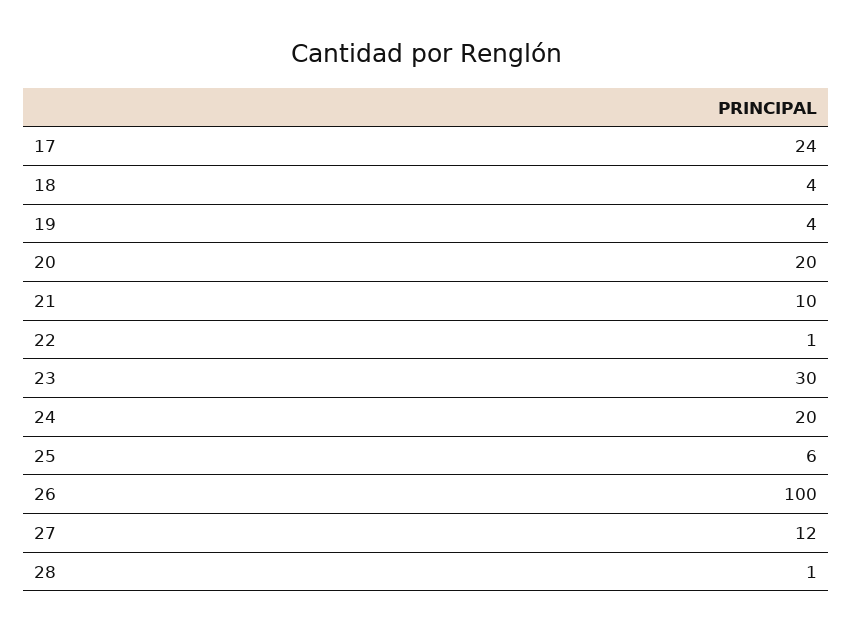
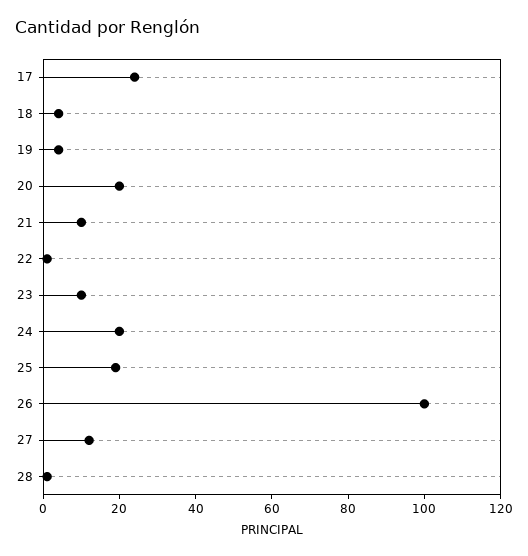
  {
    "17": 24,
    "18": 4,
    "19": 4,
    "20": 20,
    "21": 10,
    "22": 1,
-   "23": 30,
+   "23": 10,
    "24": 20,
-   "25": 6,
+   "25": 20,
    "26": 100,
    "27": 12,
    "28": 1
  }

